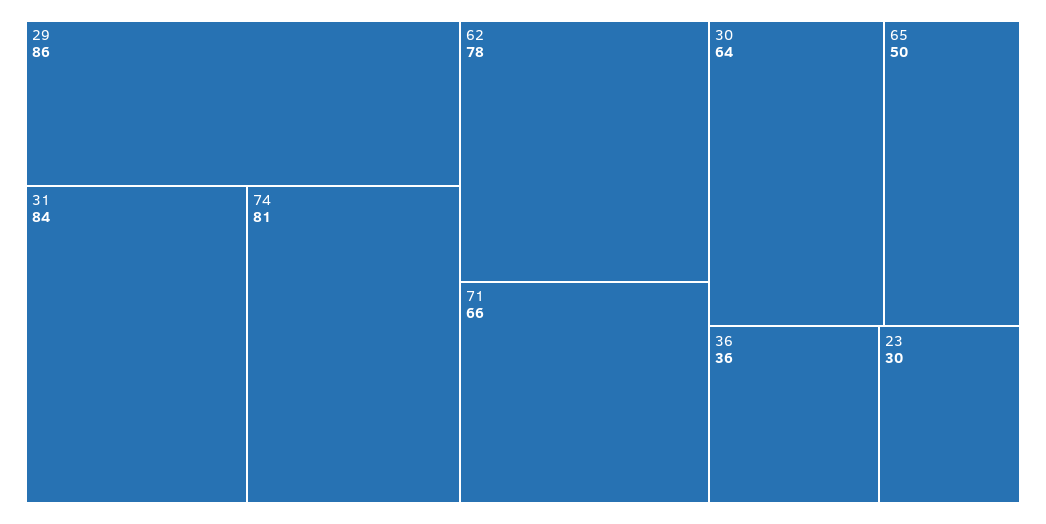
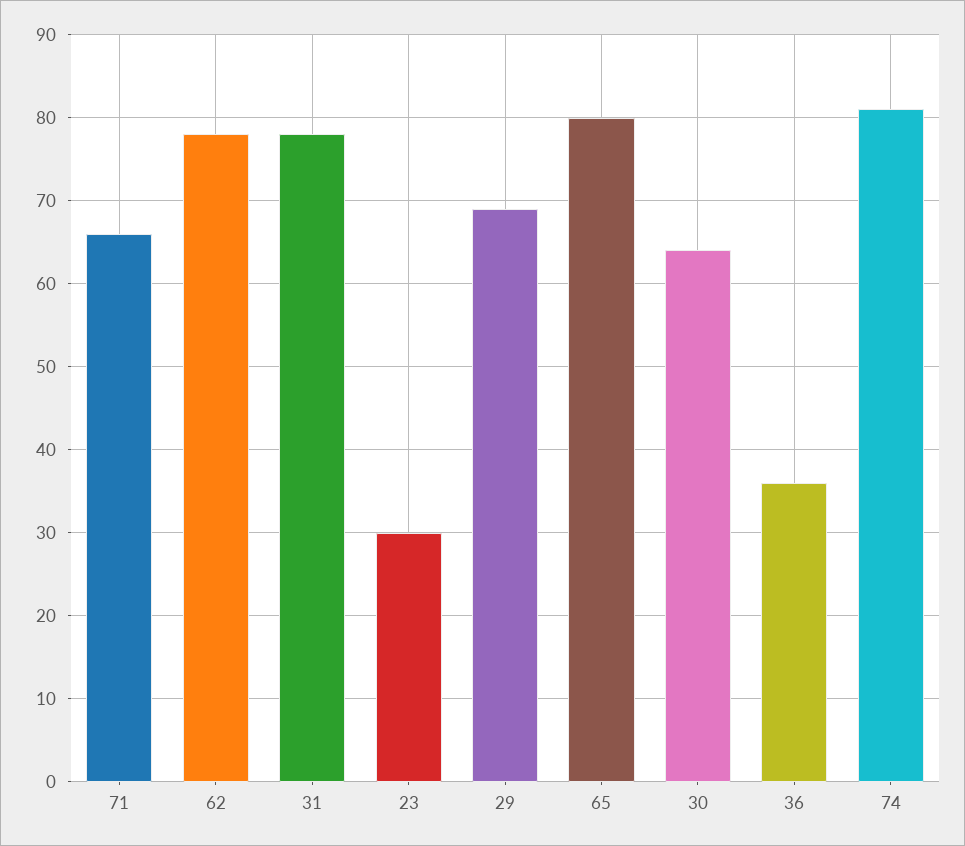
  {
-   "29": 86,
+   "29": 69,
-   "31": 84,
+   "31": 78,
    "74": 81,
    "62": 78,
    "71": 66,
    "30": 64,
-   "65": 50,
+   "65": 80,
    "36": 36,
    "23": 30
  }

